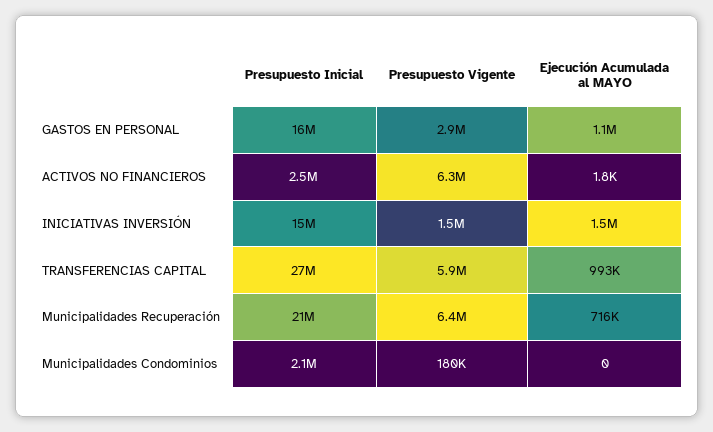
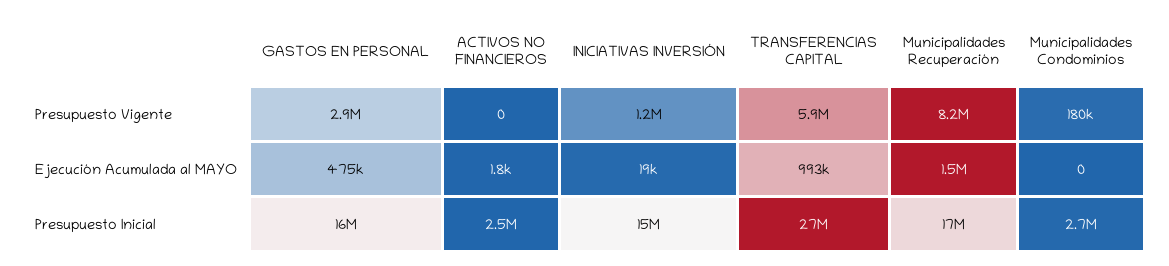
  {
    "Presupuesto Inicial": {
      "GASTOS EN PERSONAL": 16000000,
      "ACTIVOS NO FINANCIEROS": 2500000,
      "INICIATIVAS INVERSIÓN": 15000000,
      "TRANSFERENCIAS CAPITAL": 27000000,
-     "Municipalidades Recuperación": 21000000,
+     "Municipalidades Recuperación": 17000000,
-     "Municipalidades Condominios": 2100000
+     "Municipalidades Condominios": 2700000
    },
    "Presupuesto Vigente": {
      "GASTOS EN PERSONAL": 2900000,
-     "ACTIVOS NO FINANCIEROS": 6300000,
+     "ACTIVOS NO FINANCIEROS": 0,
-     "INICIATIVAS INVERSIÓN": 1500000,
+     "INICIATIVAS INVERSIÓN": 1200000,
      "TRANSFERENCIAS CAPITAL": 5900000,
-     "Municipalidades Recuperación": 6400000,
+     "Municipalidades Recuperación": 8200000,
      "Municipalidades Condominios": 180000
    },
    "Ejecución Acumulada al MAYO": {
-     "GASTOS EN PERSONAL": 1100000,
+     "GASTOS EN PERSONAL": 475000,
      "ACTIVOS NO FINANCIEROS": 1800,
-     "INICIATIVAS INVERSIÓN": 1500000,
+     "INICIATIVAS INVERSIÓN": 19000,
      "TRANSFERENCIAS CAPITAL": 993000,
-     "Municipalidades Recuperación": 716000,
+     "Municipalidades Recuperación": 1500000,
      "Municipalidades Condominios": 0
    }
  }

